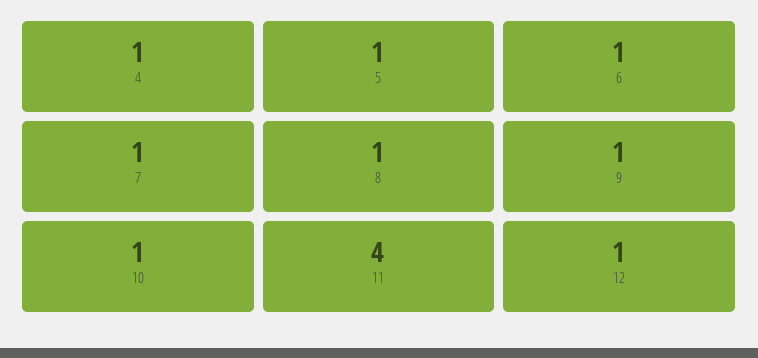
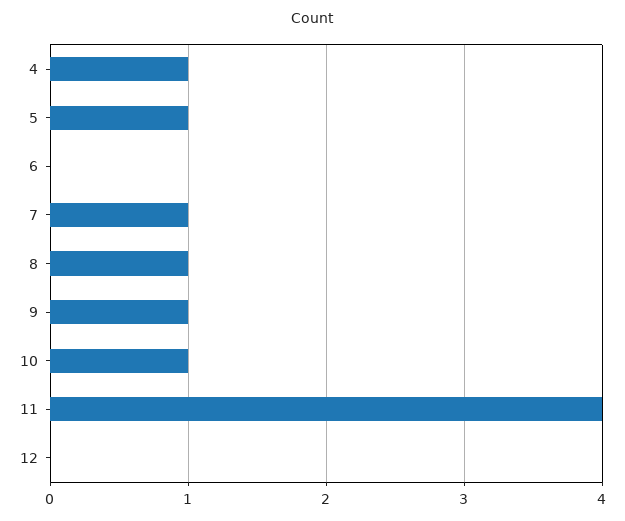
  {
    "4": 1,
    "5": 1,
-   "6": 1,
+   "6": 0,
    "7": 1,
    "8": 1,
    "9": 1,
    "10": 1,
    "11": 4,
-   "12": 1
+   "12": 0
  }

